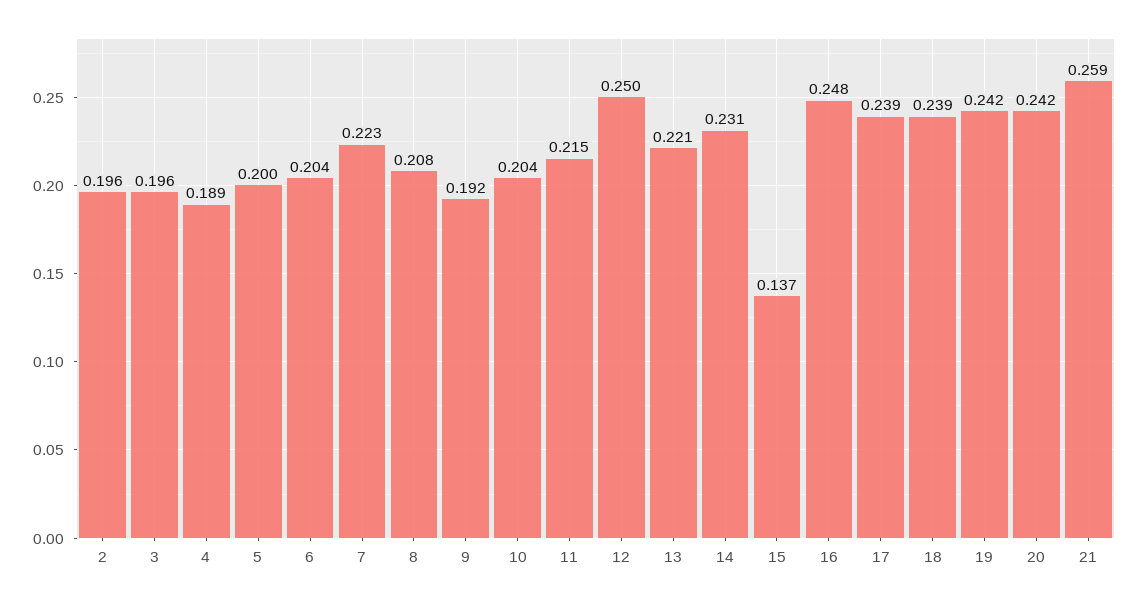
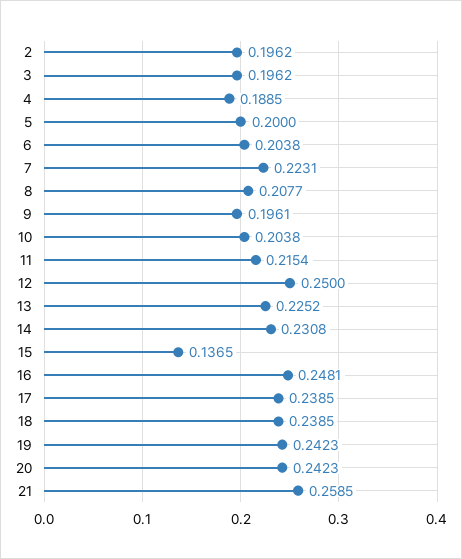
  {
    "2": 0.1962,
    "3": 0.1962,
    "4": 0.1885,
    "5": 0.2,
    "6": 0.2038,
    "7": 0.2231,
    "8": 0.2077,
-   "9": 0.192,
+   "9": 0.1961,
    "10": 0.2038,
    "11": 0.2154,
    "12": 0.25,
-   "13": 0.221,
+   "13": 0.2252,
    "14": 0.2308,
    "15": 0.1365,
    "16": 0.2481,
    "17": 0.2385,
    "18": 0.2385,
    "19": 0.2423,
    "20": 0.2423,
    "21": 0.2585
  }

